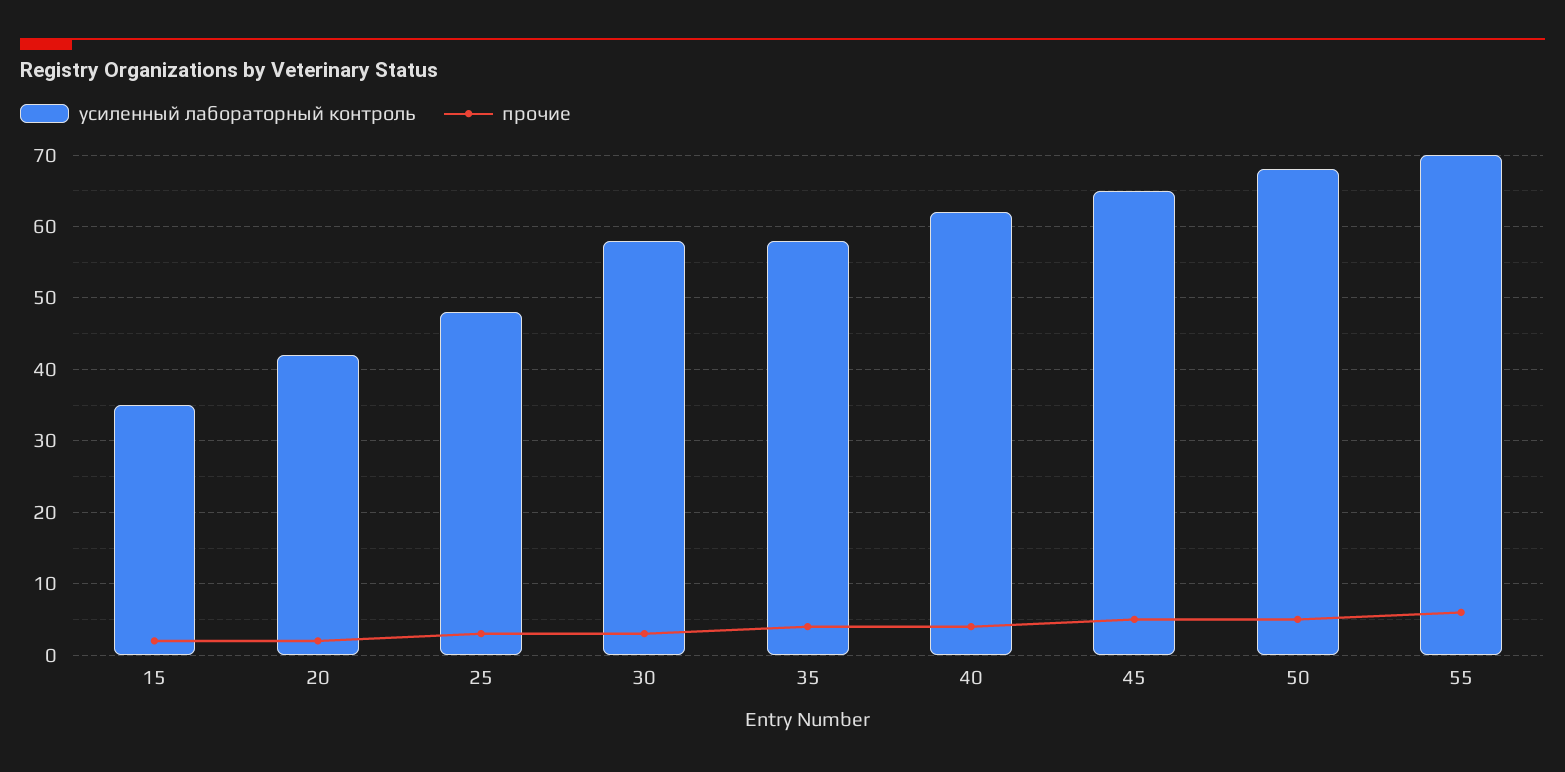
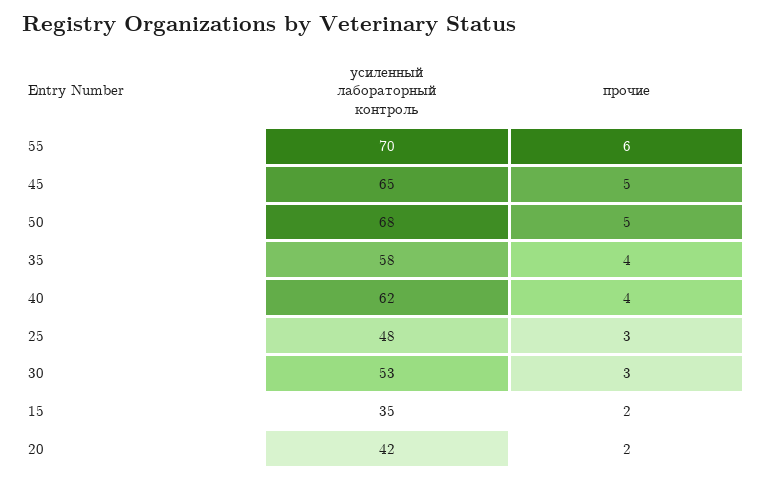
  {
    "усиленный лабораторный контроль": {
      "15": 35,
      "20": 42,
      "25": 48,
-     "30": 58,
+     "30": 53,
      "35": 58,
      "40": 62,
      "45": 65,
      "50": 68,
      "55": 70
    },
    "прочие": {
      "15": 2,
      "20": 2,
      "25": 3,
      "30": 3,
      "35": 4,
      "40": 4,
      "45": 5,
      "50": 5,
      "55": 6
    }
  }

